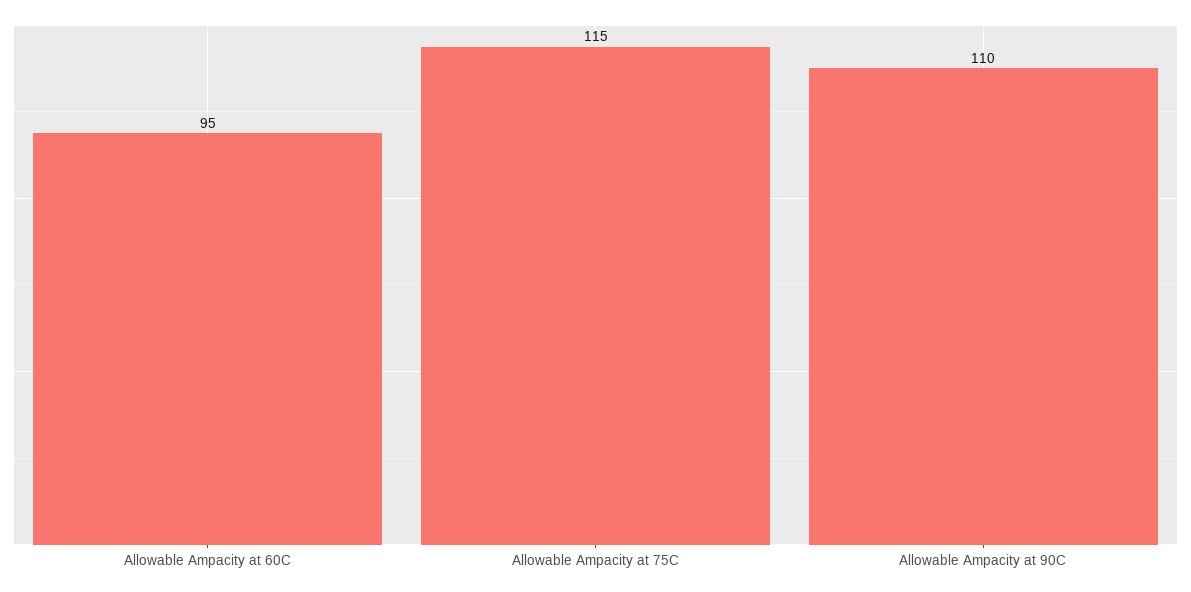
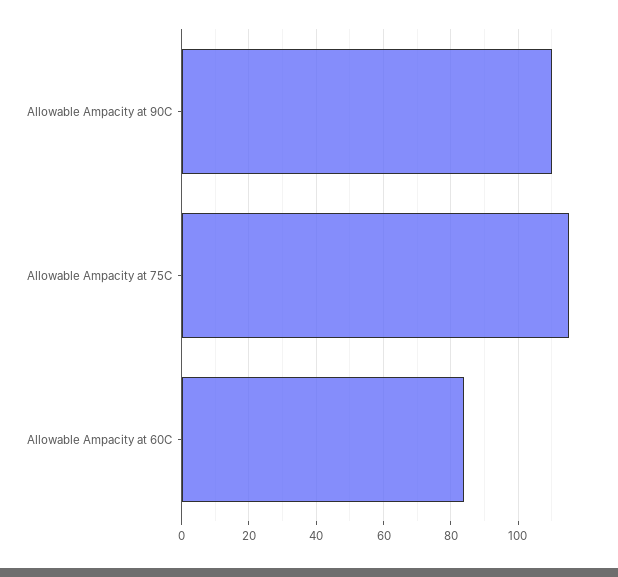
  {
-   "Allowable Ampacity at 60C": 95,
+   "Allowable Ampacity at 60C": 85,
    "Allowable Ampacity at 75C": 115,
    "Allowable Ampacity at 90C": 110
  }

